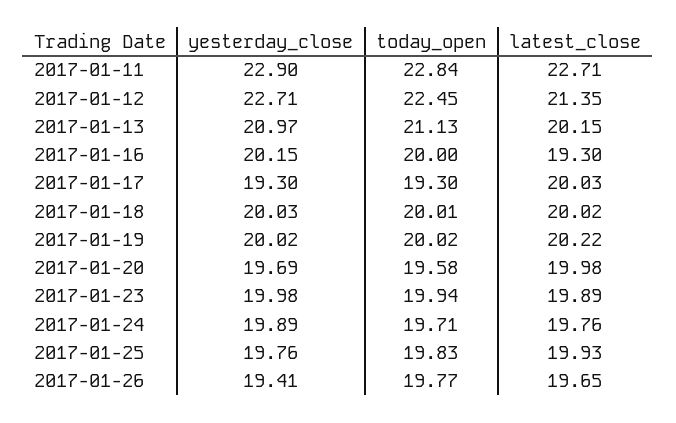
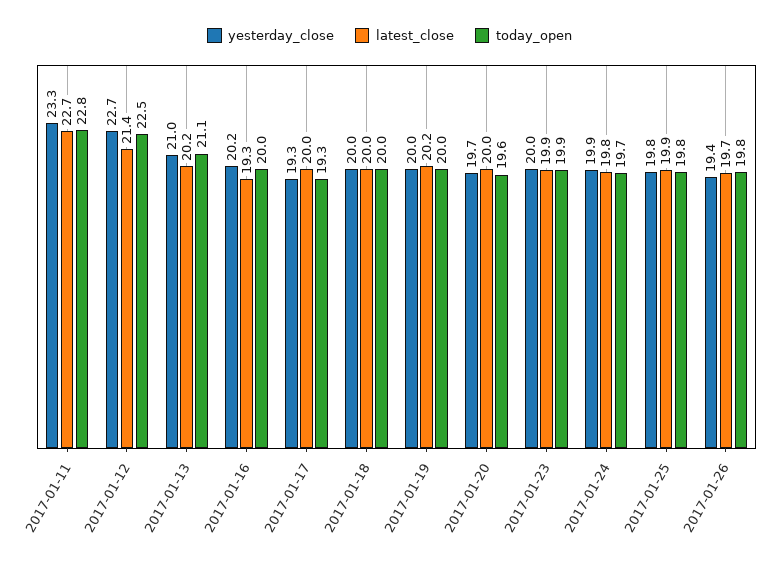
  {
    "yesterday_close": {
-     "2017-01-11": 22.9,
+     "2017-01-11": 23.3,
      "2017-01-12": 22.71,
      "2017-01-13": 20.97,
      "2017-01-16": 20.15,
      "2017-01-17": 19.3,
      "2017-01-18": 20.03,
      "2017-01-19": 20.02,
      "2017-01-20": 19.69,
      "2017-01-23": 19.98,
      "2017-01-24": 19.89,
      "2017-01-25": 19.76,
      "2017-01-26": 19.41
    },
    "today_open": {
      "2017-01-11": 22.84,
      "2017-01-12": 22.45,
      "2017-01-13": 21.13,
      "2017-01-16": 20,
      "2017-01-17": 19.3,
      "2017-01-18": 20.01,
      "2017-01-19": 20.02,
      "2017-01-20": 19.58,
      "2017-01-23": 19.94,
      "2017-01-24": 19.71,
      "2017-01-25": 19.83,
      "2017-01-26": 19.77
    },
    "latest_close": {
      "2017-01-11": 22.71,
      "2017-01-12": 21.35,
      "2017-01-13": 20.15,
      "2017-01-16": 19.3,
      "2017-01-17": 20.03,
      "2017-01-18": 20.02,
      "2017-01-19": 20.22,
      "2017-01-20": 19.98,
      "2017-01-23": 19.89,
      "2017-01-24": 19.76,
      "2017-01-25": 19.93,
      "2017-01-26": 19.65
    }
  }

